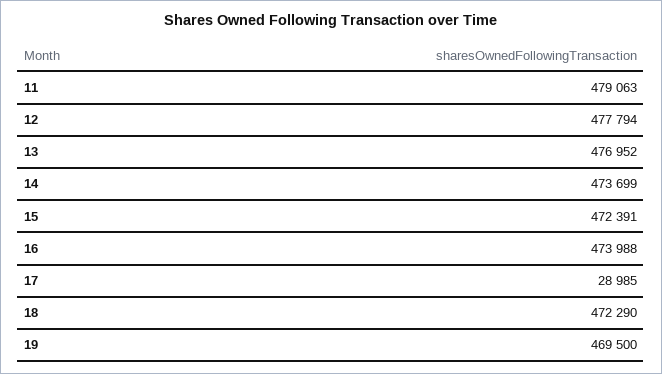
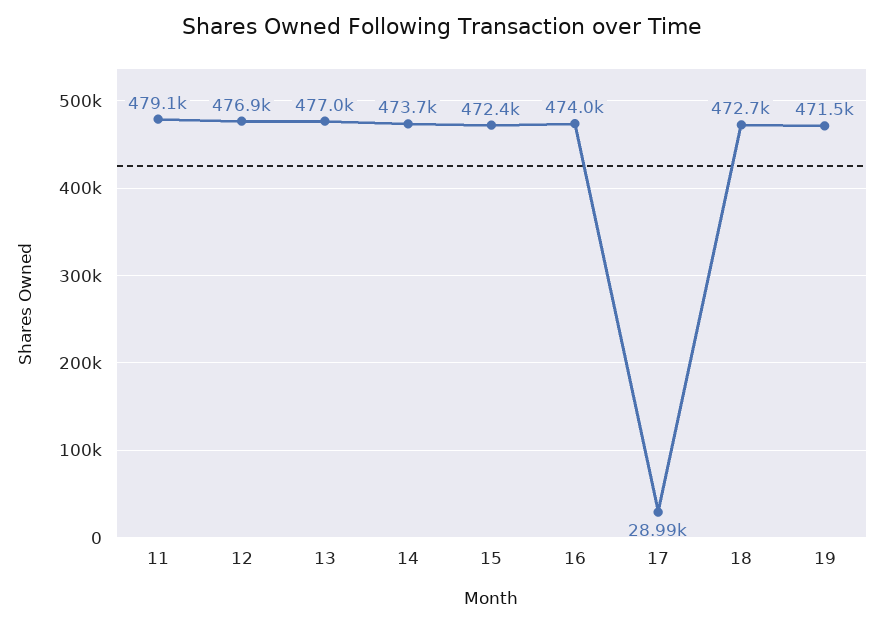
  {
    "11": 479063,
-   "12": 477794,
+   "12": 476900,
    "13": 476952,
    "14": 473699,
    "15": 472391,
    "16": 473988,
    "17": 28985,
-   "18": 472290,
+   "18": 472700,
-   "19": 469500
+   "19": 471500
  }

